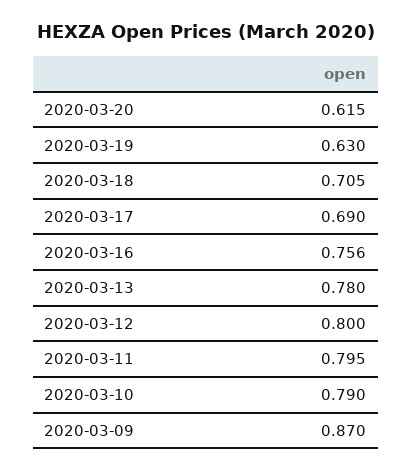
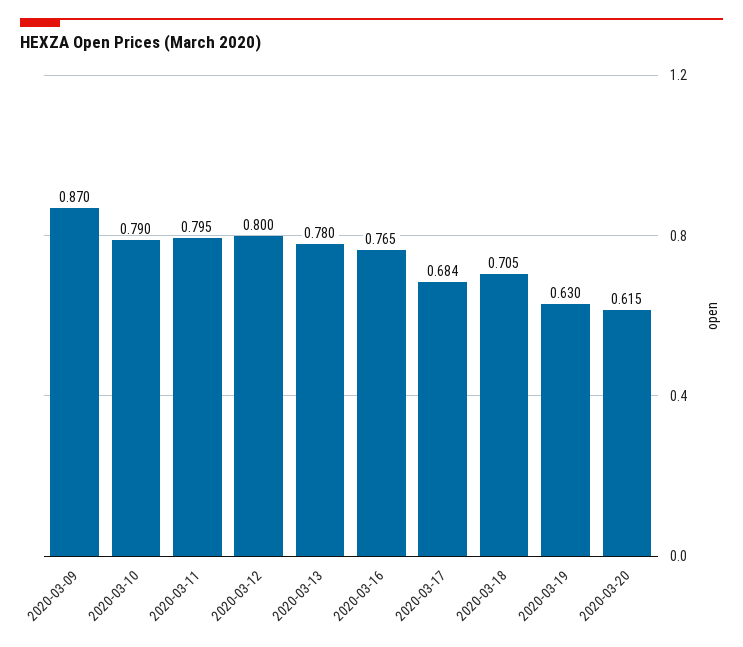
  {
    "2020-03-20": 0.615,
    "2020-03-19": 0.63,
    "2020-03-18": 0.705,
-   "2020-03-17": 0.69,
+   "2020-03-17": 0.684,
-   "2020-03-16": 0.756,
+   "2020-03-16": 0.765,
    "2020-03-13": 0.78,
    "2020-03-12": 0.8,
    "2020-03-11": 0.795,
    "2020-03-10": 0.79,
    "2020-03-09": 0.87
  }

